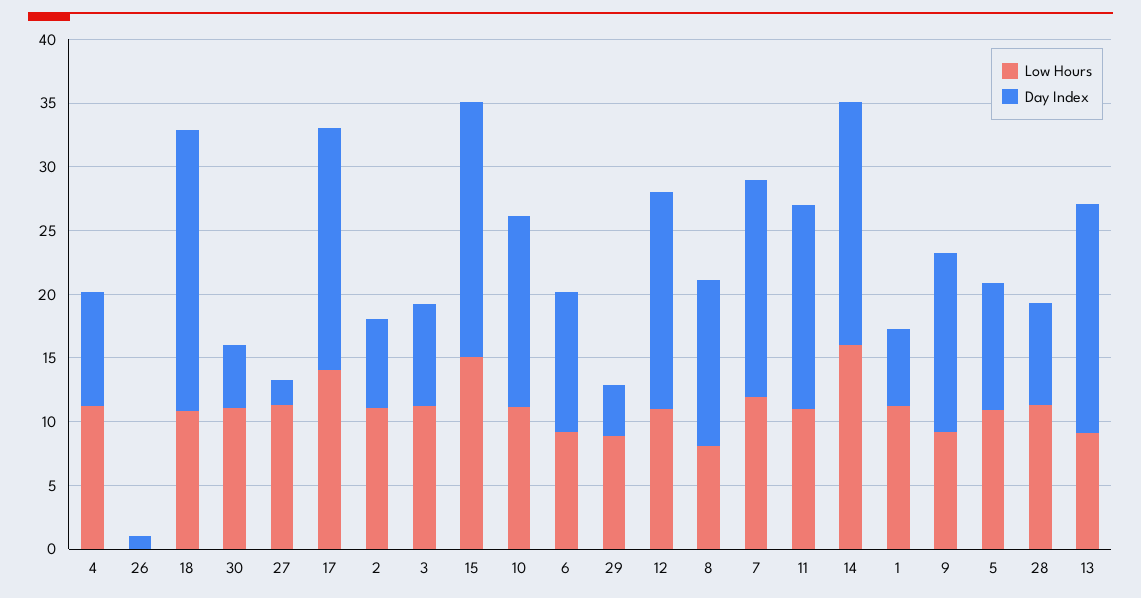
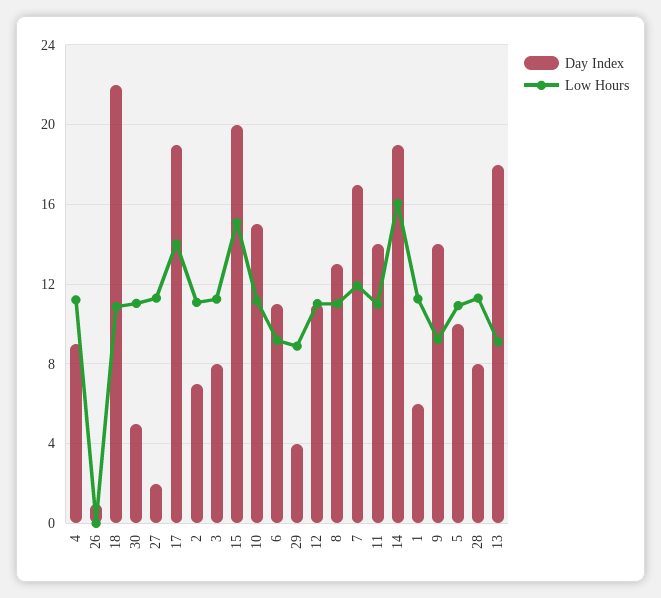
  {
    "Low Hours": {
      "4": 11,
      "26": 0,
      "18": 11,
      "30": 11,
      "27": 11.5,
      "17": 14,
      "2": 11,
      "3": 11.5,
      "15": 15,
      "10": 11,
      "6": 9,
      "29": 9,
      "12": 11,
-     "8": 8,
+     "8": 11,
      "7": 12,
      "11": 11,
      "14": 16,
      "1": 11.5,
      "9": 9,
      "5": 11,
      "28": 11.5,
      "13": 9
    },
    "Day Index": {
      "4": 9,
      "26": 1,
      "18": 22,
      "30": 5,
      "27": 2,
      "17": 19,
      "2": 7,
      "3": 8,
      "15": 20,
      "10": 15,
      "6": 11,
      "29": 4,
-     "12": 17,
+     "12": 11,
      "8": 13,
      "7": 17,
-     "11": 16,
+     "11": 14,
      "14": 19,
      "1": 6,
      "9": 14,
      "5": 10,
      "28": 8,
      "13": 18
    }
  }

